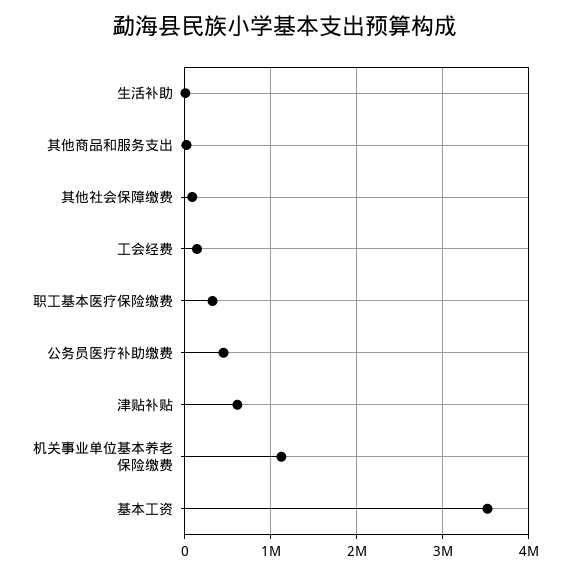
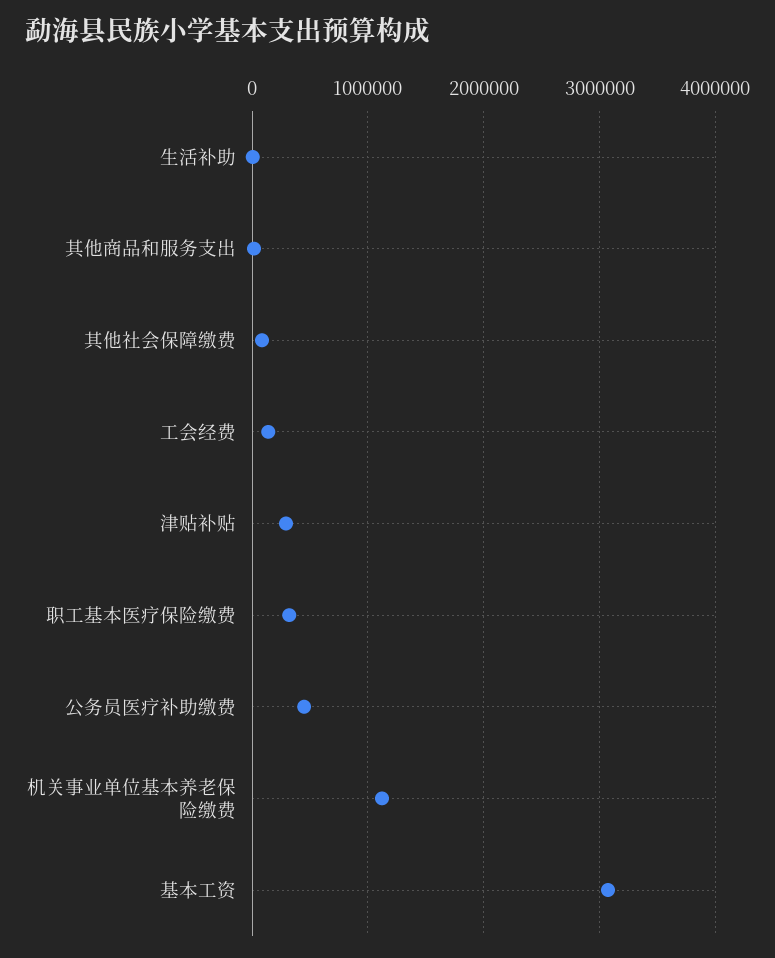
  {
    "生活补助": 0,
    "其他商品和服务支出": 0,
    "其他社会保障缴费": 100000,
    "工会经费": 100000,
    "职工基本医疗保险缴费": 300000,
    "公务员医疗补助缴费": 400000,
-   "津贴补贴": 600000,
+   "津贴补贴": 300000,
    "机关事业单位基本养老保险缴费": 1100000,
-   "基本工资": 3500000
+   "基本工资": 3100000
  }

